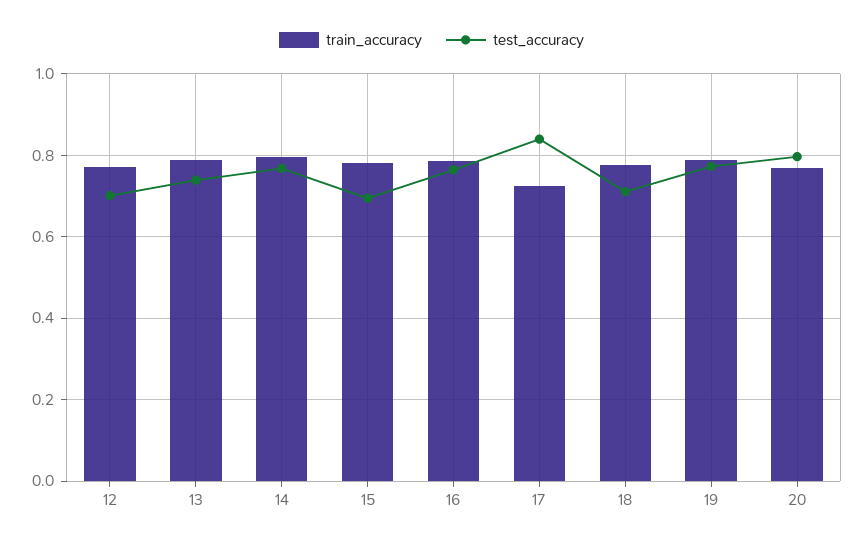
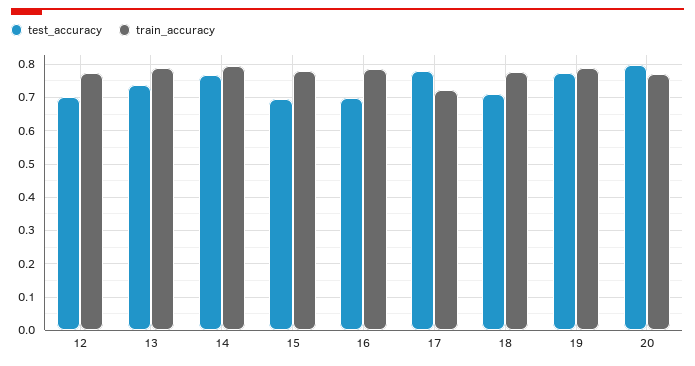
  {
    "train_accuracy": {
      "12": 0.78,
      "13": 0.78,
      "14": 0.8,
      "15": 0.78,
      "16": 0.78,
      "17": 0.72,
      "18": 0.78,
      "19": 0.78,
      "20": 0.76
    },
    "test_accuracy": {
      "12": 0.7,
      "13": 0.74,
      "14": 0.76,
      "15": 0.7,
-     "16": 0.76,
+     "16": 0.7,
-     "17": 0.84,
+     "17": 0.78,
      "18": 0.72,
      "19": 0.78,
      "20": 0.8
    }
  }

